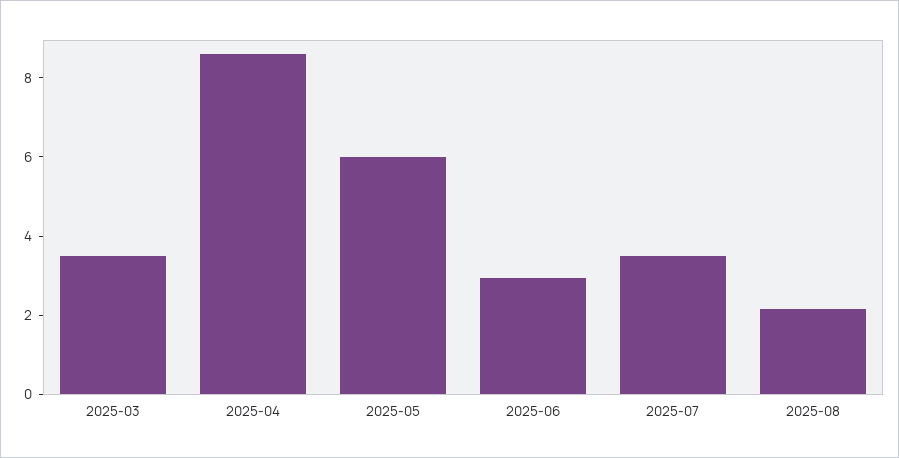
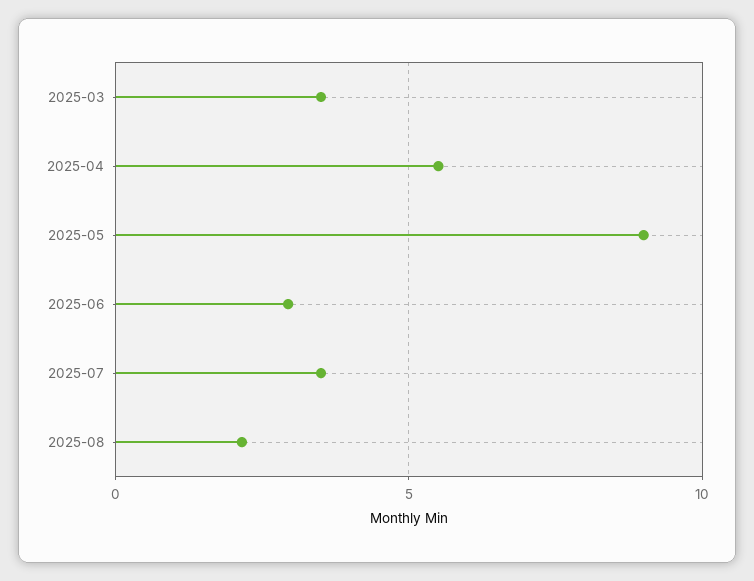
  {
    "2025-03": 3.5,
-   "2025-04": 8.5,
+   "2025-04": 5.5,
-   "2025-05": 6,
+   "2025-05": 9,
    "2025-06": 3,
    "2025-07": 3.5,
    "2025-08": 2
  }

